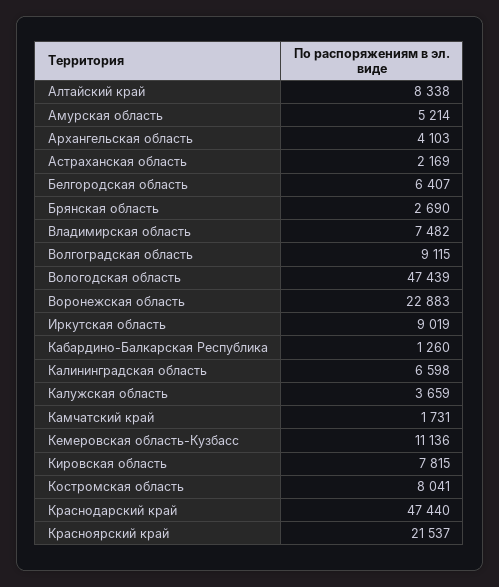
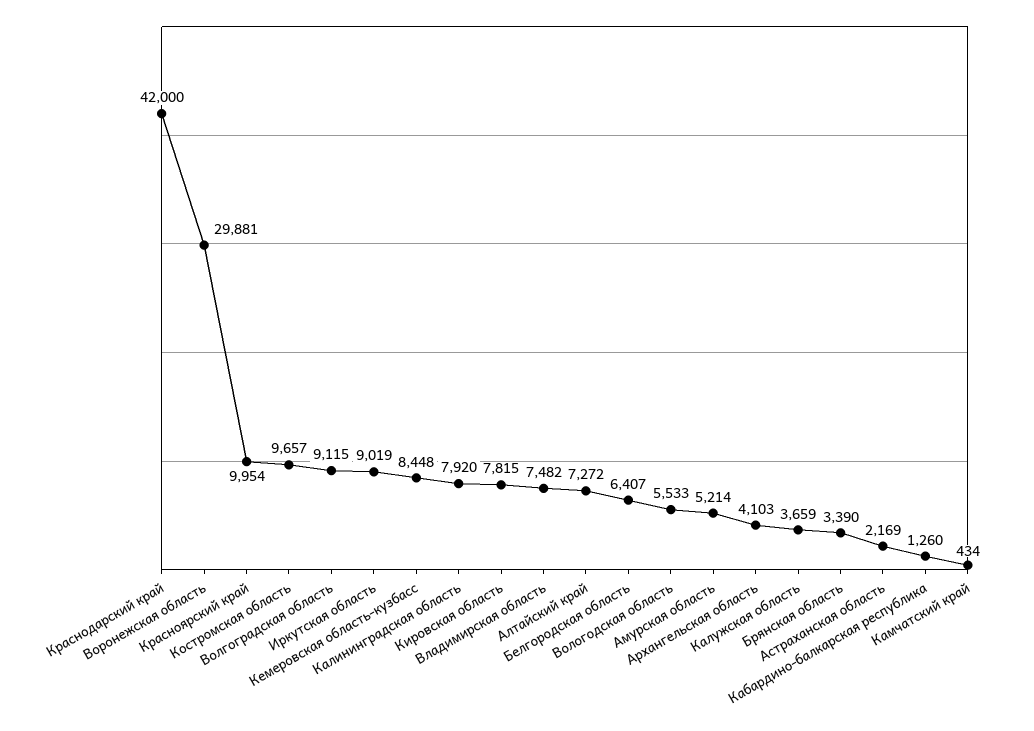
  {
-   "Алтайский край": 8338,
+   "Алтайский край": 7272,
    "Амурская область": 5214,
    "Архангельская область": 4103,
    "Астраханская область": 2169,
    "Белгородская область": 6407,
-   "Брянская область": 2690,
+   "Брянская область": 3390,
    "Владимирская область": 7482,
    "Волгоградская область": 9115,
-   "Вологодская область": 47439,
+   "Вологодская область": 5533,
-   "Воронежская область": 22883,
+   "Воронежская область": 29881,
    "Иркутская область": 9019,
    "Кабардино-Балкарская Республика": 1260,
-   "Калининградская область": 6598,
+   "Калининградская область": 7920,
    "Калужская область": 3659,
-   "Камчатский край": 1731,
+   "Камчатский край": 434,
-   "Кемеровская область-Кузбасс": 11136,
+   "Кемеровская область-Кузбасс": 8448,
    "Кировская область": 7815,
-   "Костромская область": 8041,
+   "Костромская область": 9657,
-   "Краснодарский край": 47440,
+   "Краснодарский край": 42000,
-   "Красноярский край": 21537
+   "Красноярский край": 9954
  }

